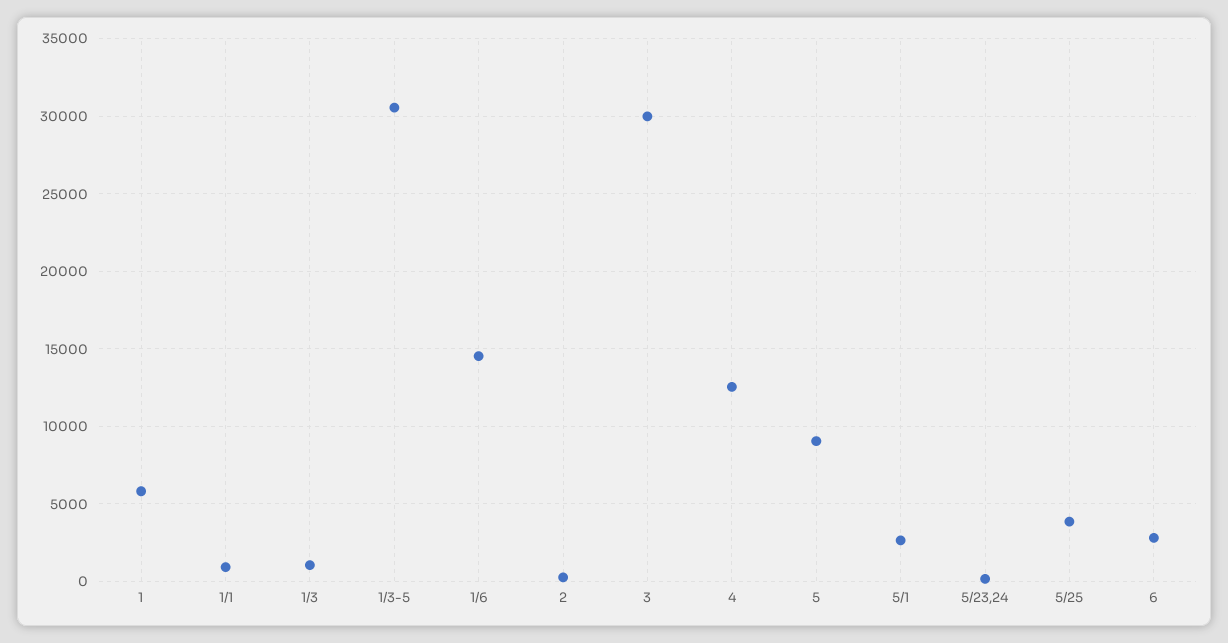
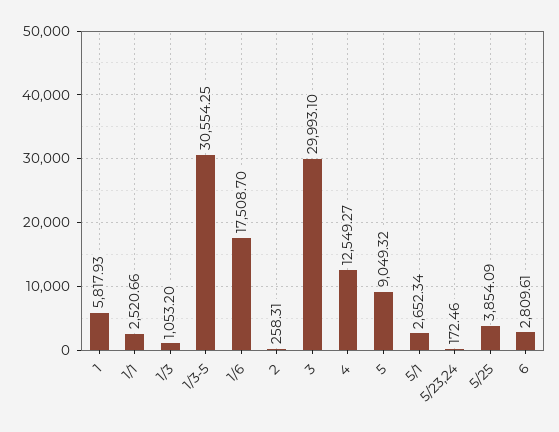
  {
    "1": 5817.93,
-   "1/1": 1000,
+   "1/1": 2520.66,
    "1/3": 1053.2,
    "1/3-5": 30554.25,
-   "1/6": 14500,
+   "1/6": 17508.7,
    "2": 258.31,
    "3": 29993.1,
    "4": 12549.27,
    "5": 9049.32,
    "5/1": 2652.34,
    "5/23,24": 172.46,
    "5/25": 3854.09,
    "6": 2809.61
  }

